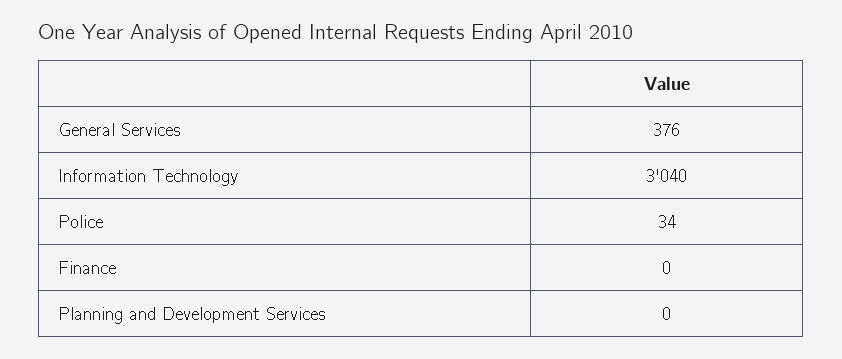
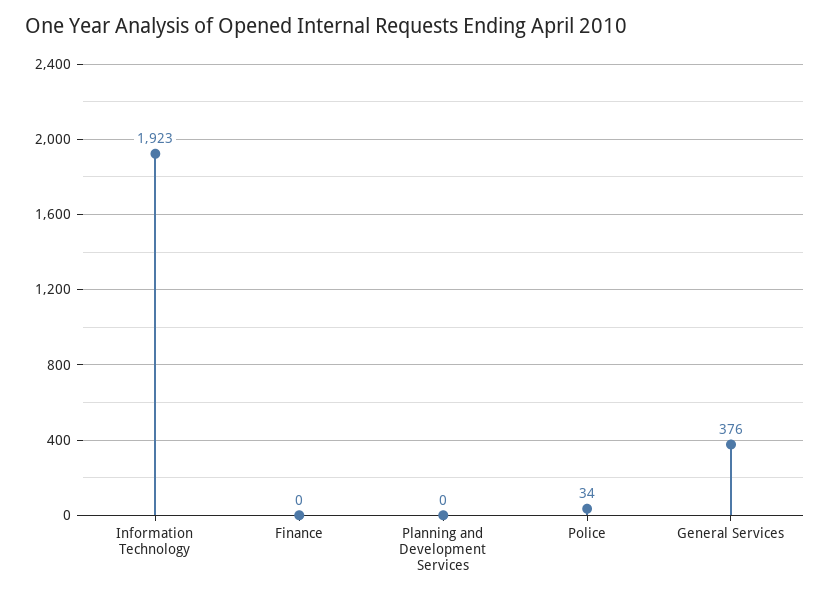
  {
    "General Services": 376,
-   "Information Technology": 3040,
+   "Information Technology": 1923,
    "Police": 34,
    "Finance": 0,
    "Planning and Development Services": 0
  }

